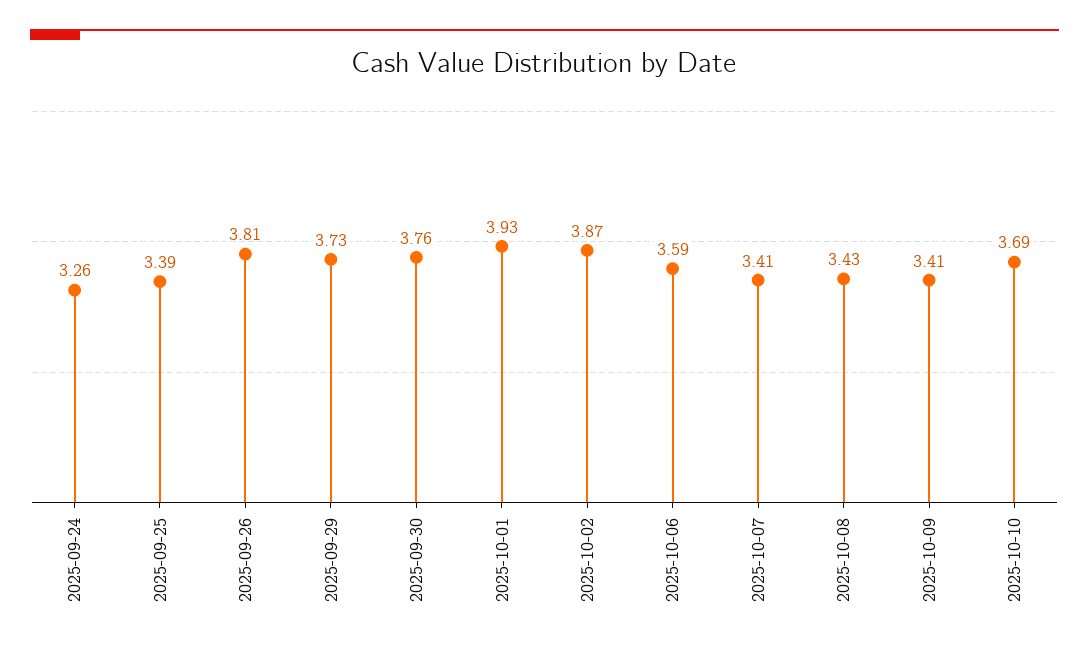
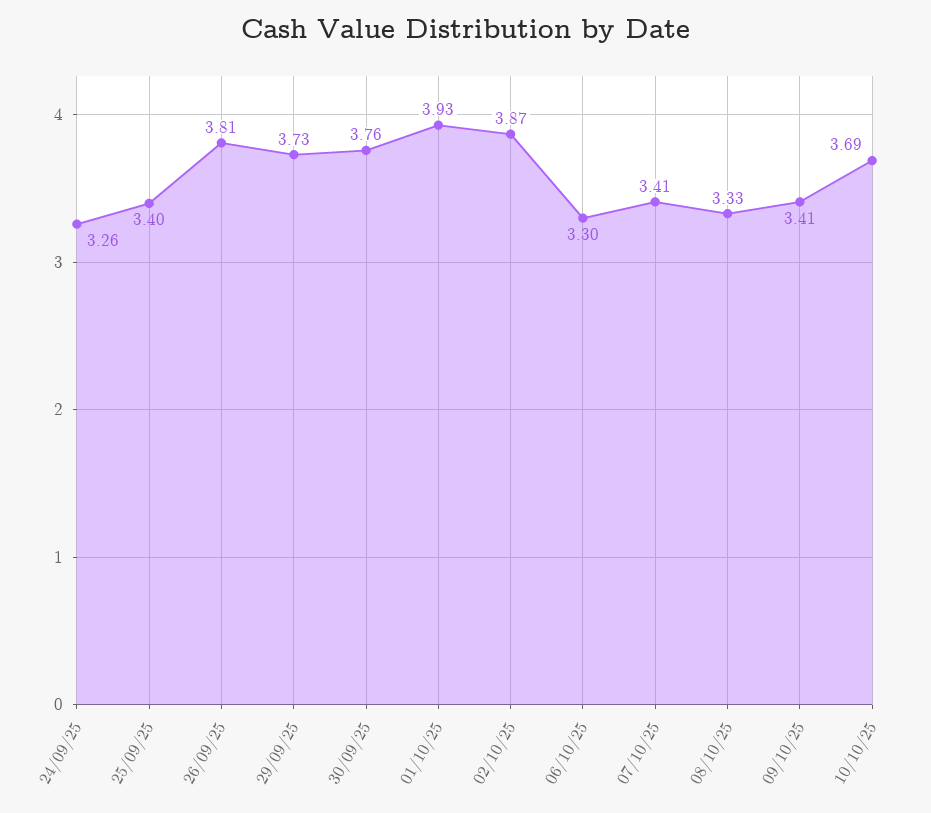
  {
    "2025-09-24": 3.26,
-   "2025-09-25": 3.39,
+   "2025-09-25": 3.4,
    "2025-09-26": 3.81,
    "2025-09-29": 3.73,
    "2025-09-30": 3.76,
    "2025-10-01": 3.93,
    "2025-10-02": 3.87,
-   "2025-10-06": 3.59,
+   "2025-10-06": 3.3,
    "2025-10-07": 3.41,
-   "2025-10-08": 3.43,
+   "2025-10-08": 3.33,
    "2025-10-09": 3.41,
    "2025-10-10": 3.69
  }

